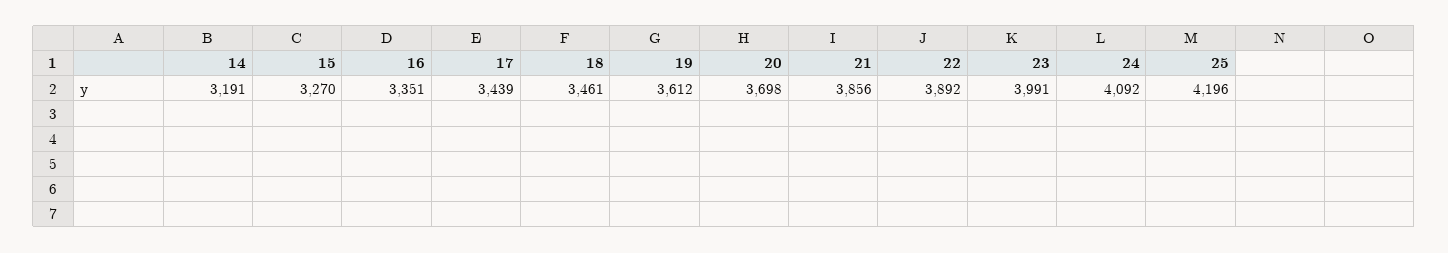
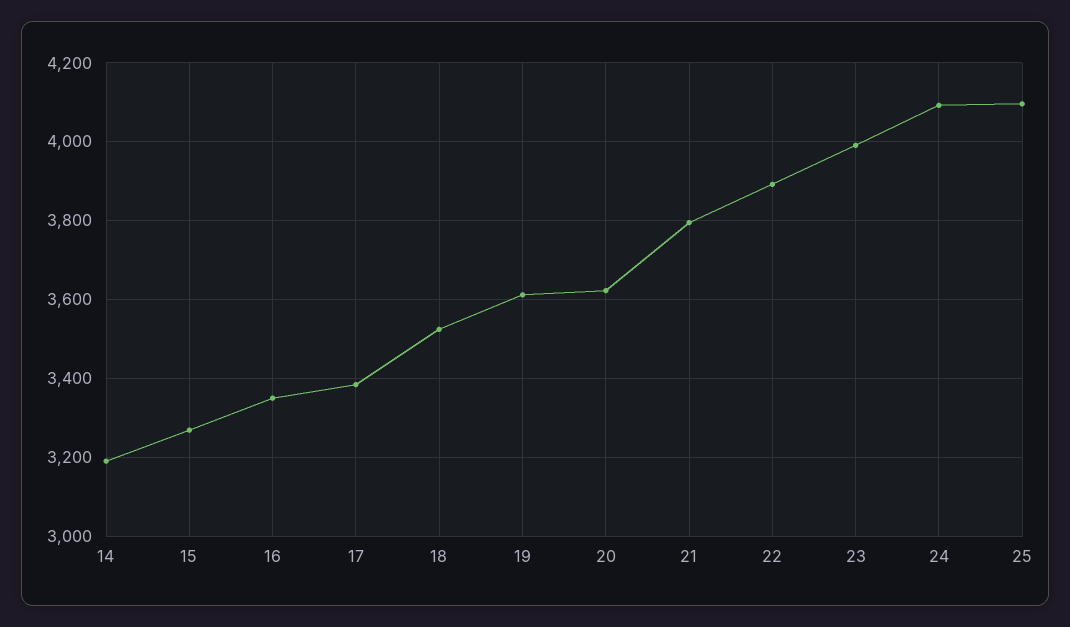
  {
    "14": 3191,
    "15": 3270,
    "16": 3351,
-   "17": 3439,
+   "17": 3380,
-   "18": 3461,
+   "18": 3520,
    "19": 3612,
-   "20": 3698,
+   "20": 3620,
-   "21": 3856,
+   "21": 3800,
    "22": 3892,
    "23": 3991,
    "24": 4092,
-   "25": 4196
+   "25": 4100
  }

